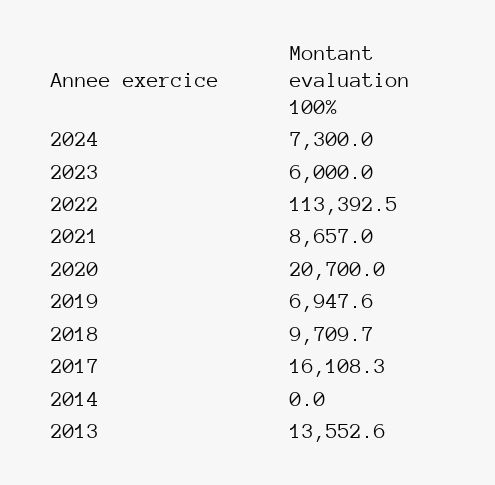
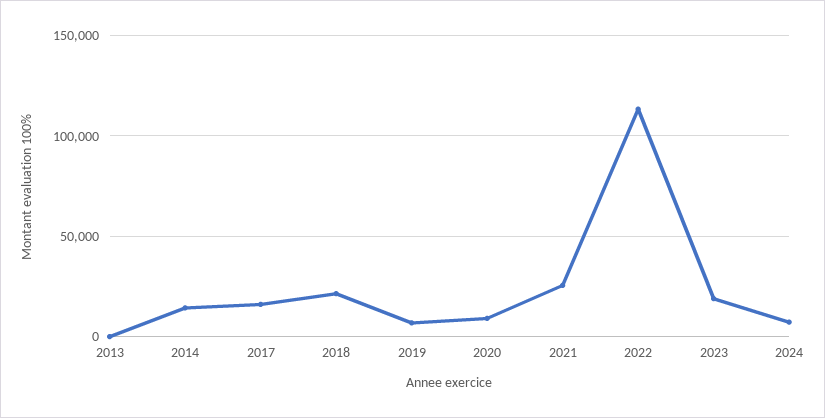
  {
    "2024": 7300,
-   "2023": 6000,
+   "2023": 20000,
    "2022": 113392.5,
-   "2021": 8657,
+   "2021": 25000,
-   "2020": 20700,
+   "2020": 10000,
    "2019": 6947.6,
-   "2018": 9709.7,
+   "2018": 20000,
    "2017": 16108.3,
-   "2014": 0,
+   "2014": 15000,
-   "2013": 13552.6
+   "2013": 0
  }

